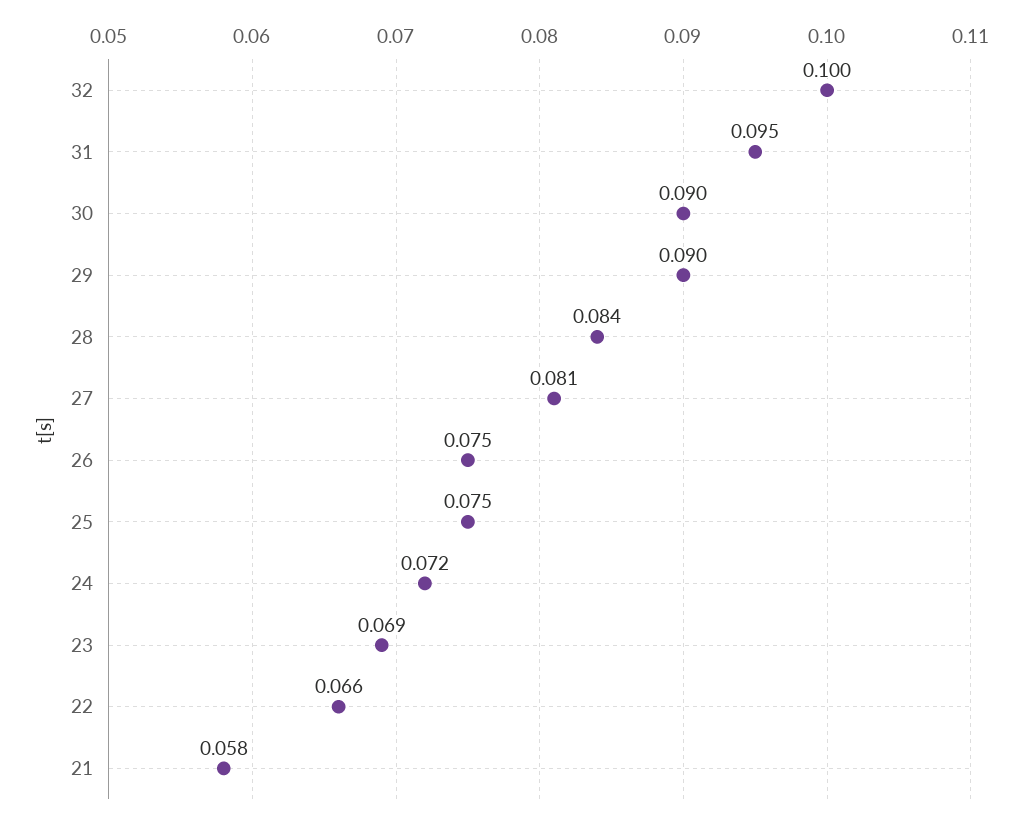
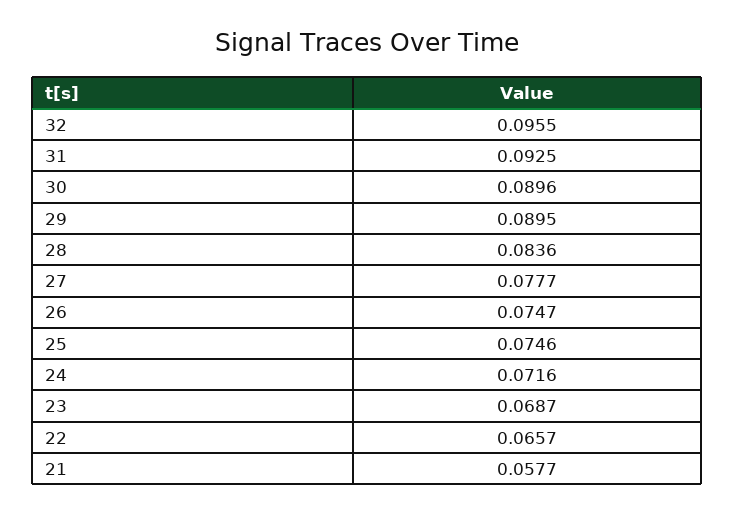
  {
-   "32": 0.1,
+   "32": 0.0955,
-   "31": 0.095,
+   "31": 0.0925,
    "30": 0.0896,
    "29": 0.0895,
    "28": 0.0836,
-   "27": 0.081,
+   "27": 0.0777,
    "26": 0.0747,
    "25": 0.0746,
    "24": 0.0716,
    "23": 0.0687,
    "22": 0.0657,
    "21": 0.0577
  }

